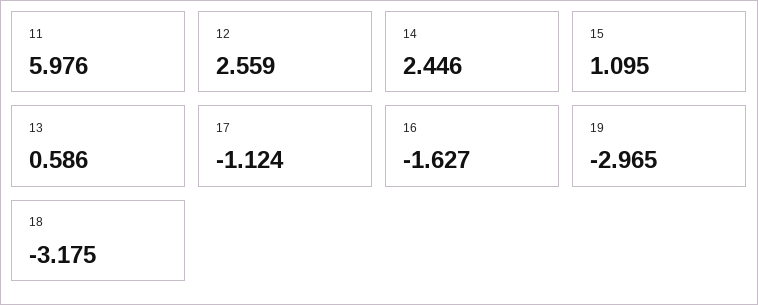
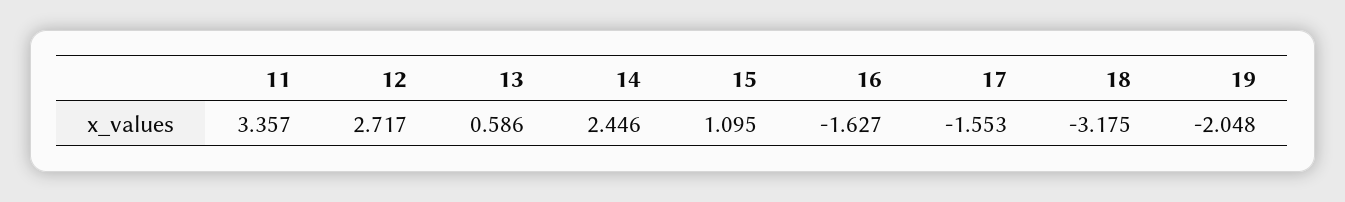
  {
-   "11": 5.976,
+   "11": 3.357,
-   "12": 2.559,
+   "12": 2.717,
    "14": 2.446,
    "15": 1.095,
    "13": 0.586,
-   "17": -1.124,
+   "17": -1.553,
    "16": -1.627,
-   "19": -2.965,
+   "19": -2.048,
    "18": -3.175
  }

